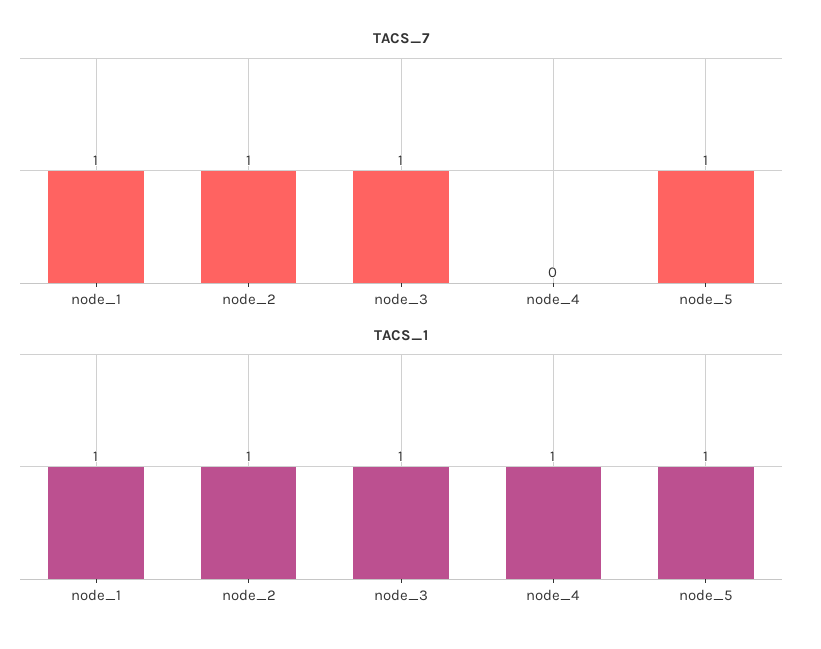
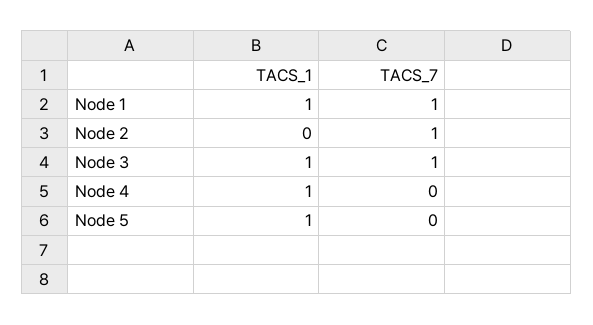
  {
    "TACS_7": {
      "node_1": 1,
      "node_2": 1,
      "node_3": 1,
      "node_4": 0,
-     "node_5": 1
+     "node_5": 0
    },
    "TACS_1": {
      "node_1": 1,
-     "node_2": 1,
+     "node_2": 0,
      "node_3": 1,
      "node_4": 1,
      "node_5": 1
    }
  }

